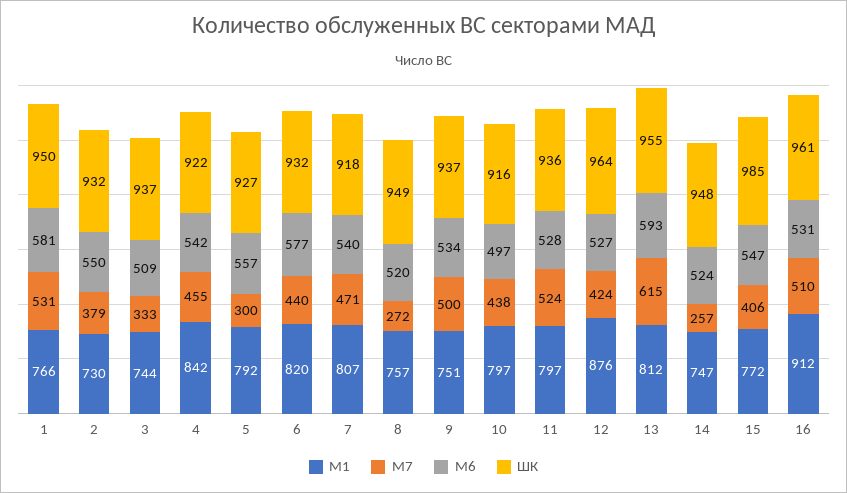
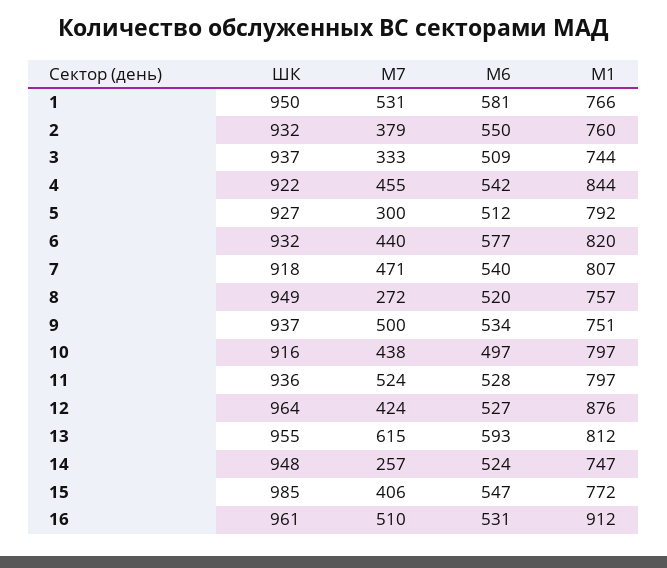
  {
    "М1": {
      "1": 766,
-     "2": 730,
+     "2": 760,
      "3": 744,
-     "4": 842,
+     "4": 844,
      "5": 792,
      "6": 820,
      "7": 807,
      "8": 757,
      "9": 751,
      "10": 797,
      "11": 797,
      "12": 876,
      "13": 812,
      "14": 747,
      "15": 772,
      "16": 912
    },
    "М7": {
      "1": 531,
      "2": 379,
      "3": 333,
      "4": 455,
      "5": 300,
      "6": 440,
      "7": 471,
      "8": 272,
      "9": 500,
      "10": 438,
      "11": 524,
      "12": 424,
      "13": 615,
      "14": 257,
      "15": 406,
      "16": 510
    },
    "М6": {
      "1": 581,
      "2": 550,
      "3": 509,
      "4": 542,
-     "5": 557,
+     "5": 512,
      "6": 577,
      "7": 540,
      "8": 520,
      "9": 534,
      "10": 497,
      "11": 528,
      "12": 527,
      "13": 593,
      "14": 524,
      "15": 547,
      "16": 531
    },
    "ШК": {
      "1": 950,
      "2": 932,
      "3": 937,
      "4": 922,
      "5": 927,
      "6": 932,
      "7": 918,
      "8": 949,
      "9": 937,
      "10": 916,
      "11": 936,
      "12": 964,
      "13": 955,
      "14": 948,
      "15": 985,
      "16": 961
    }
  }

